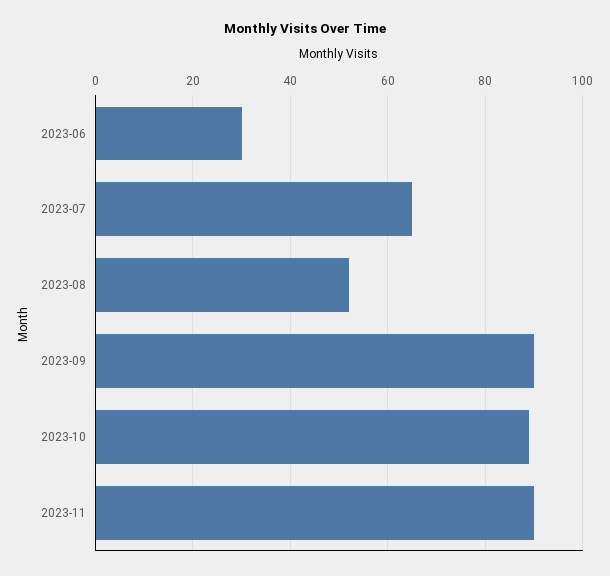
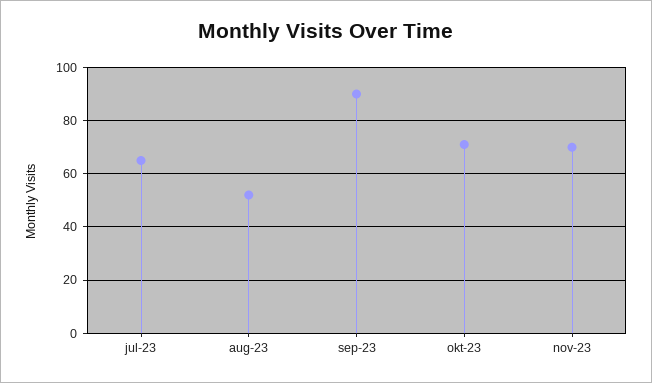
  {
-   "2023-06": 30,
    "2023-07": 65,
    "2023-08": 50,
    "2023-09": 90,
-   "2023-10": 90,
+   "2023-10": 70,
-   "2023-11": 90
+   "2023-11": 70
  }

